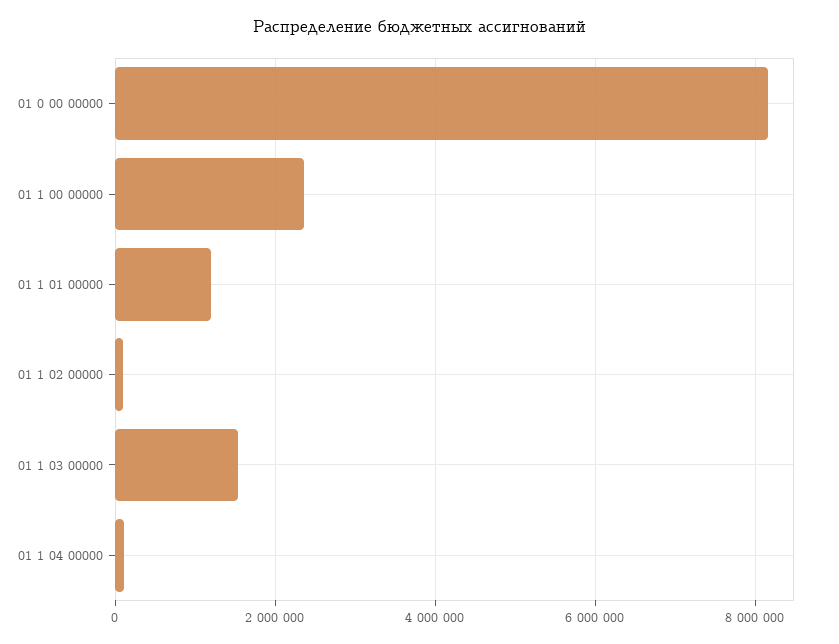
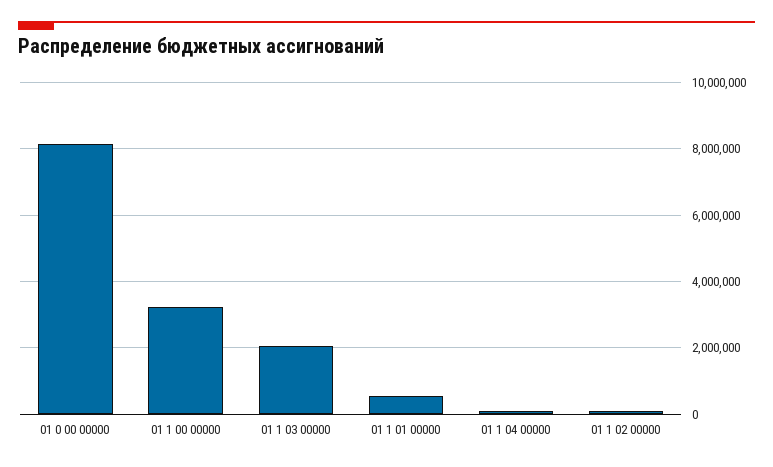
  {
    "01 0 00 00000": 8200000,
-   "01 1 00 00000": 2400000,
+   "01 1 00 00000": 3200000,
-   "01 1 01 00000": 1200000,
+   "01 1 01 00000": 600000,
    "01 1 02 00000": 0,
-   "01 1 03 00000": 1600000,
+   "01 1 03 00000": 2000000,
    "01 1 04 00000": 200000
  }

